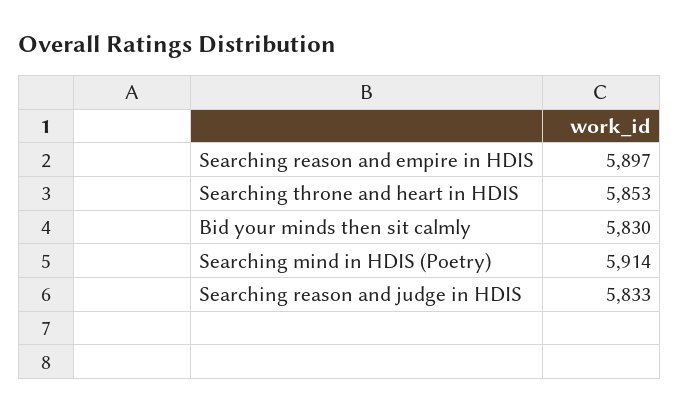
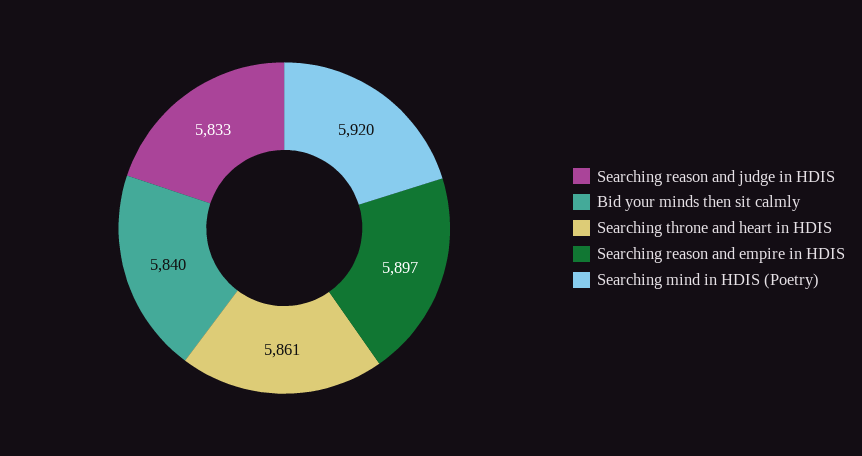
  {
    "Searching reason and empire in HDIS": 5897,
-   "Searching throne and heart in HDIS": 5853,
+   "Searching throne and heart in HDIS": 5861,
-   "Bid your minds then sit calmly": 5830,
+   "Bid your minds then sit calmly": 5840,
-   "Searching mind in HDIS (Poetry)": 5914,
+   "Searching mind in HDIS (Poetry)": 5920,
    "Searching reason and judge in HDIS": 5833
  }

